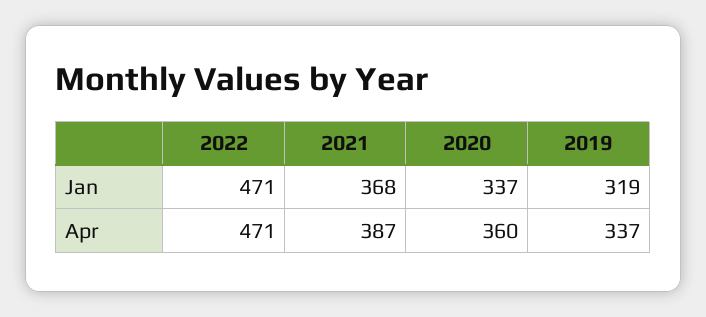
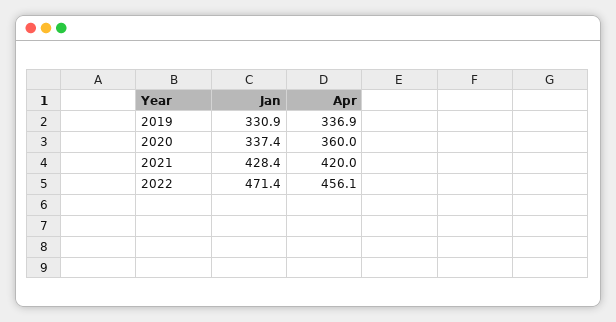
  {
    "2022": {
      "Jan": 471.4,
-     "Apr": 471
+     "Apr": 456.1
    },
    "2021": {
-     "Jan": 368,
+     "Jan": 428.4,
-     "Apr": 387
+     "Apr": 420
    },
    "2020": {
      "Jan": 337.4,
      "Apr": 360
    },
    "2019": {
-     "Jan": 319,
+     "Jan": 330.9,
      "Apr": 336.9
    }
  }

